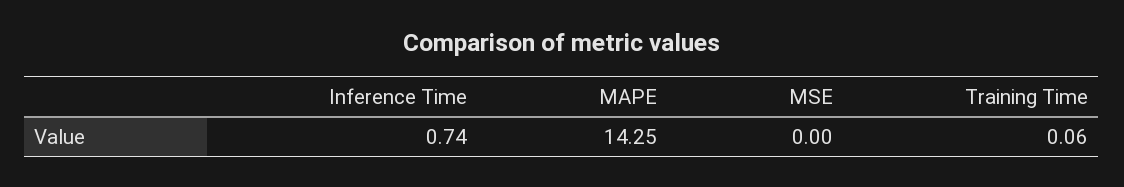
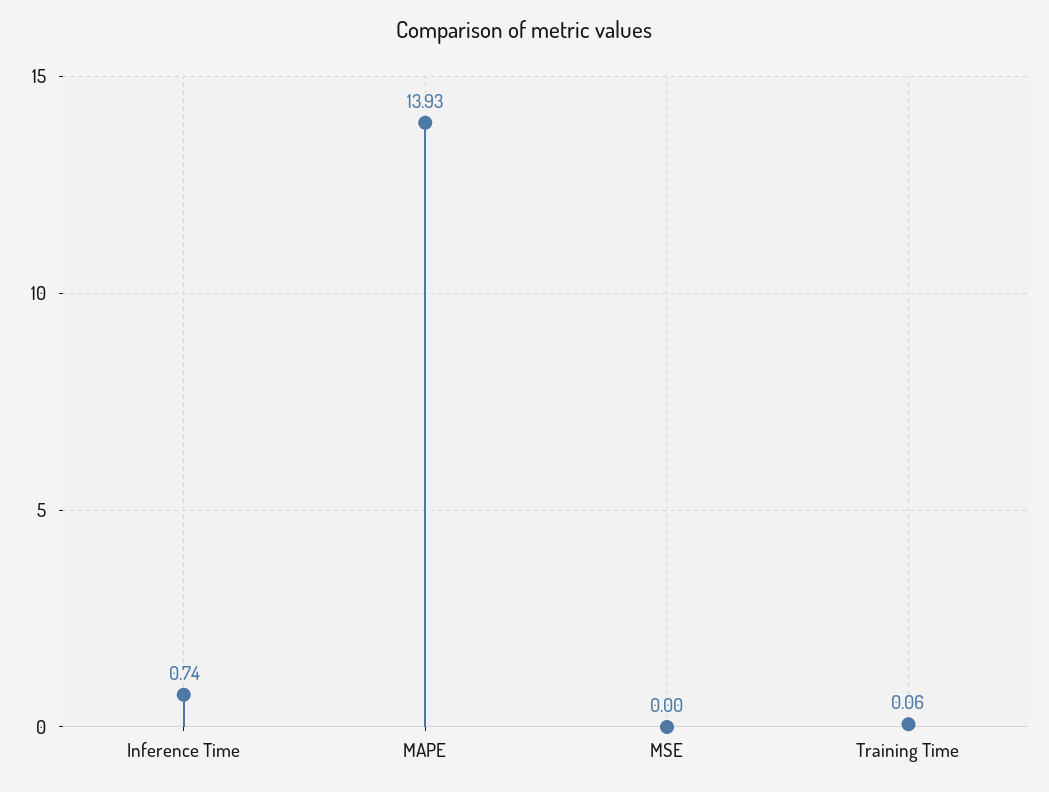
  {
    "Inference Time": 0.74,
-   "MAPE": 14.25,
+   "MAPE": 13.93,
    "MSE": 0,
    "Training Time": 0.06
  }

